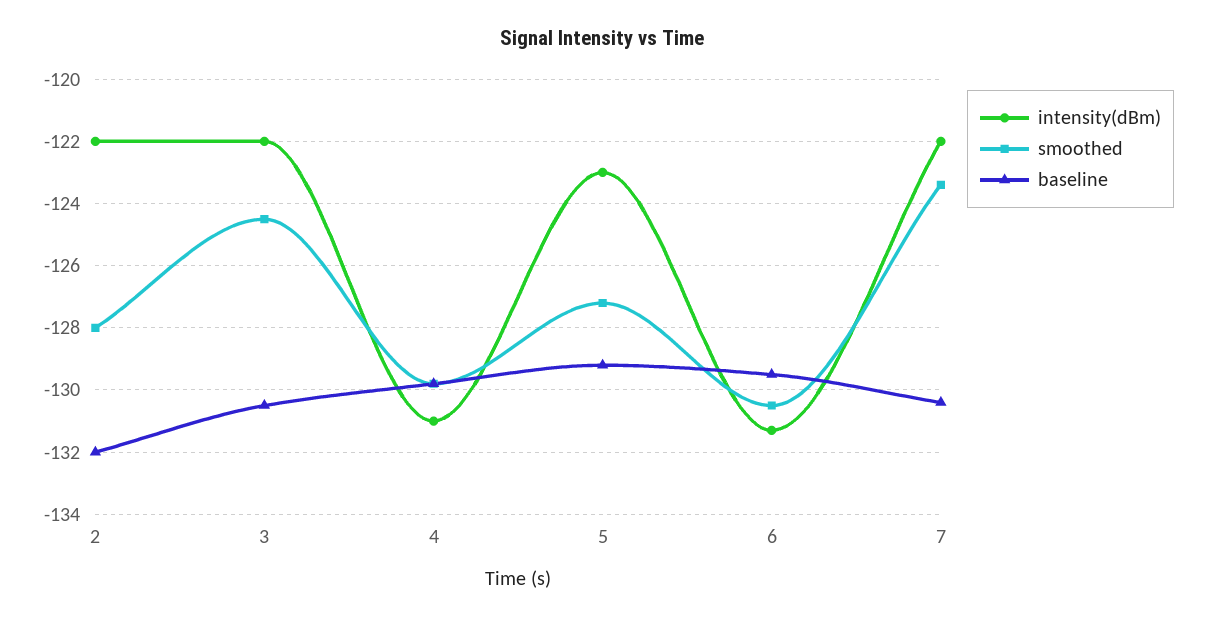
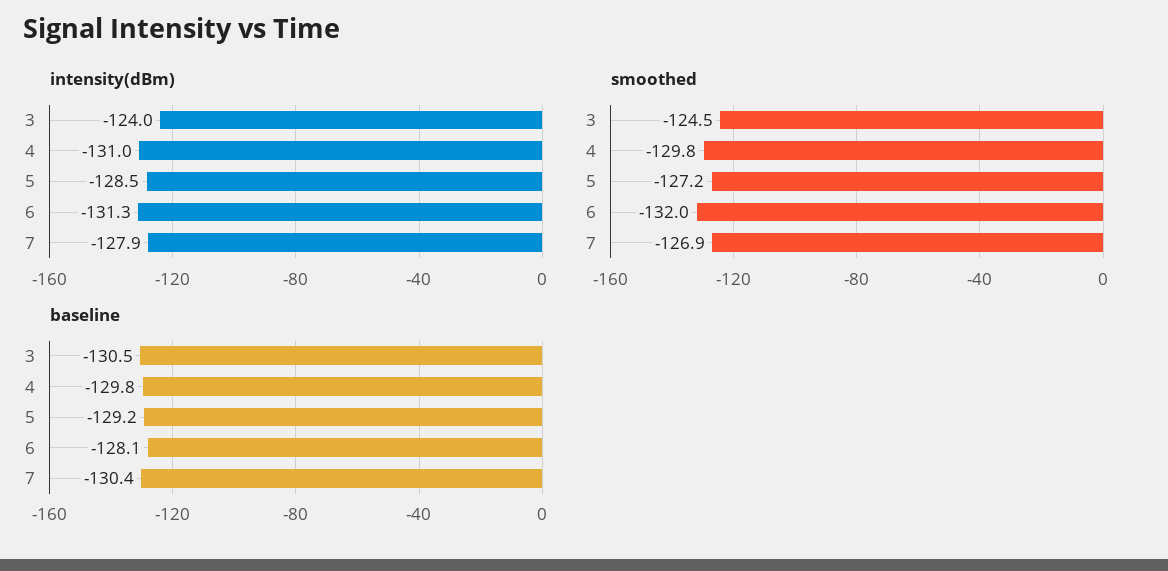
  {
    "intensity(dBm)": {
-     "2": -122,
-     "3": -122,
+     "3": -124,
      "4": -131,
-     "5": -123,
+     "5": -128.5,
      "6": -131.3,
-     "7": -122
+     "7": -127.9
    },
    "smoothed": {
-     "2": -128,
      "3": -124.5,
      "4": -129.8,
      "5": -127.2,
-     "6": -130.5,
+     "6": -132,
-     "7": -123.5
+     "7": -126.9
    },
    "baseline": {
-     "2": -132,
      "3": -130.5,
      "4": -129.8,
      "5": -129.2,
-     "6": -129.5,
+     "6": -128.1,
      "7": -130.4
    }
  }

